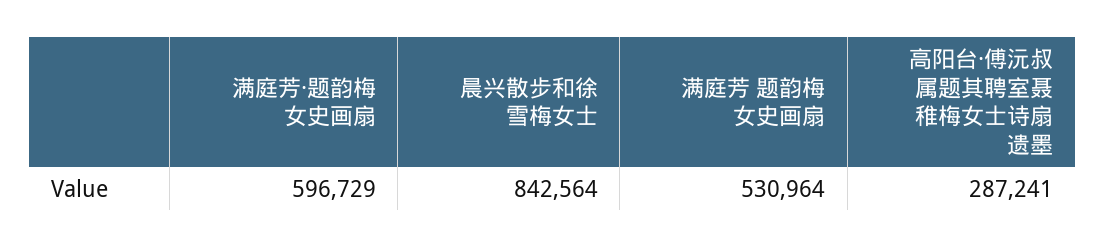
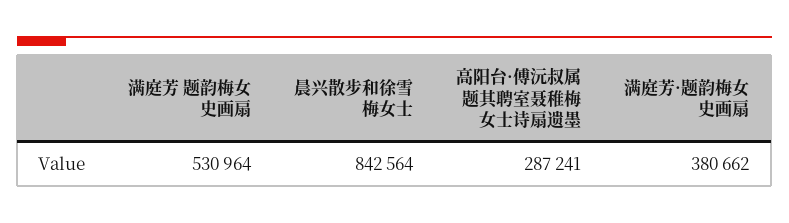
  {
-   "满庭芳·题韵梅女史画扇": 596729,
+   "满庭芳·题韵梅女史画扇": 380662,
    "晨兴散步和徐雪梅女士": 842564,
    "满庭芳 题韵梅女史画扇": 530964,
    "高阳台·傅沅叔属题其聘室聂稚梅女士诗扇遗墨": 287241
  }

